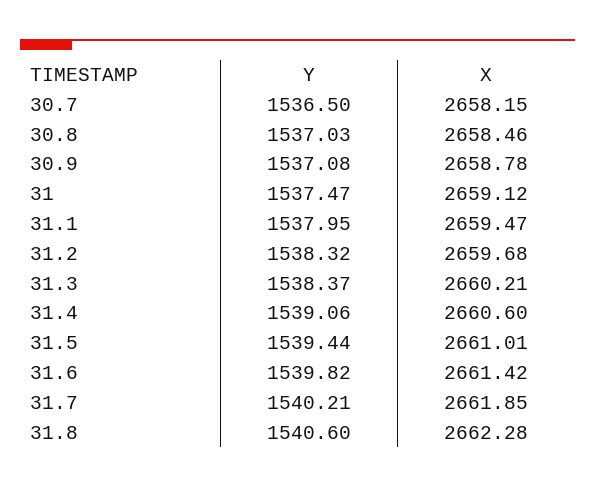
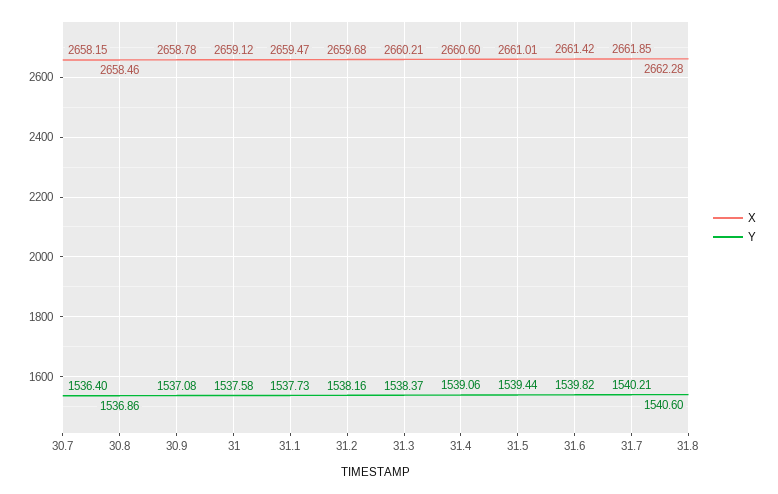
  {
    "Y": {
-     "30.7": 1536.5,
+     "30.7": 1536.4,
-     "30.8": 1537.03,
+     "30.8": 1536.86,
      "30.9": 1537.08,
-     "31": 1537.47,
+     "31": 1537.58,
-     "31.1": 1537.95,
+     "31.1": 1537.73,
-     "31.2": 1538.32,
+     "31.2": 1538.16,
      "31.3": 1538.37,
      "31.4": 1539.06,
      "31.5": 1539.44,
      "31.6": 1539.82,
      "31.7": 1540.21,
      "31.8": 1540.6
    },
    "X": {
      "30.7": 2658.15,
      "30.8": 2658.46,
      "30.9": 2658.78,
      "31": 2659.12,
      "31.1": 2659.47,
      "31.2": 2659.68,
      "31.3": 2660.21,
      "31.4": 2660.6,
      "31.5": 2661.01,
      "31.6": 2661.42,
      "31.7": 2661.85,
      "31.8": 2662.28
    }
  }

